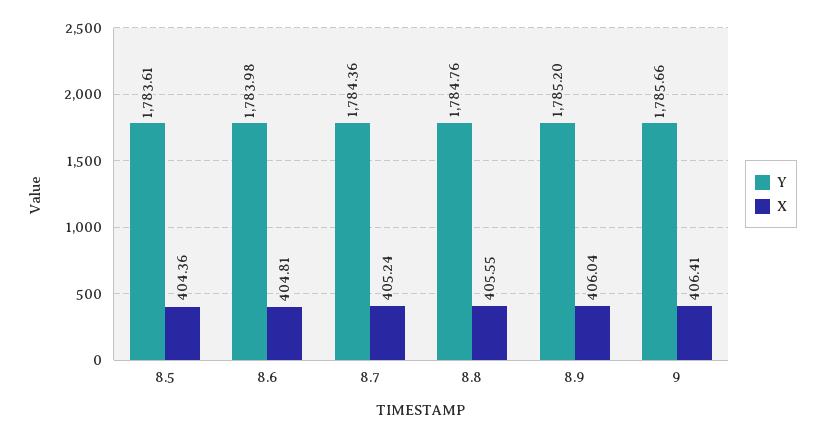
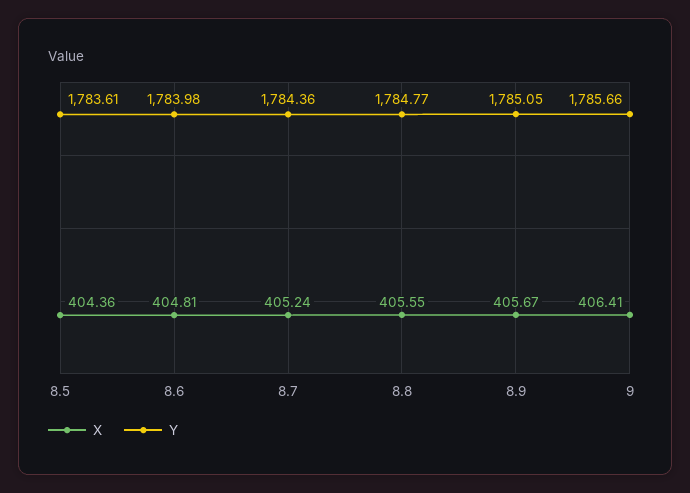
  {
    "Y": {
      "8.5": 1783.61,
      "8.6": 1783.98,
      "8.7": 1784.36,
-     "8.8": 1784.76,
+     "8.8": 1784.77,
-     "8.9": 1785.2,
+     "8.9": 1785.05,
      "9": 1785.66
    },
    "X": {
      "8.5": 404.36,
      "8.6": 404.81,
      "8.7": 405.24,
      "8.8": 405.55,
-     "8.9": 406.04,
+     "8.9": 405.67,
      "9": 406.41
    }
  }

